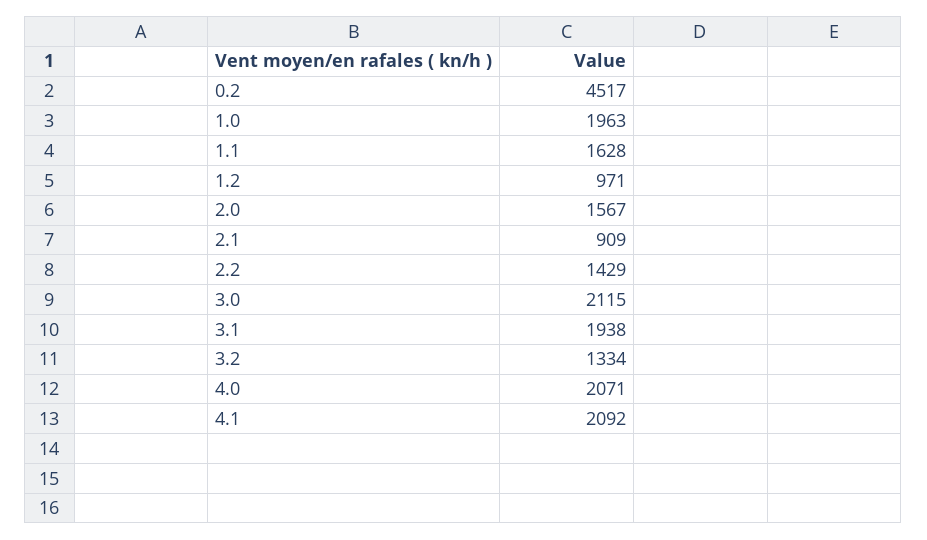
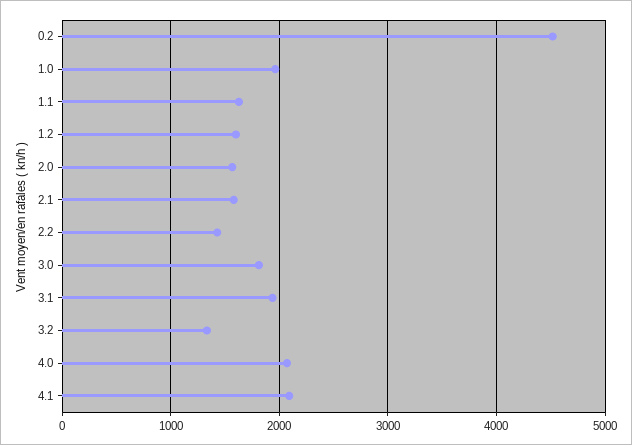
  {
    "0.2": 4517,
    "1.0": 1963,
    "1.1": 1628,
-   "1.2": 971,
+   "1.2": 1600,
    "2.0": 1567,
-   "2.1": 909,
+   "2.1": 1600,
    "2.2": 1429,
-   "3.0": 2115,
+   "3.0": 1800,
    "3.1": 1938,
    "3.2": 1334,
    "4.0": 2071,
    "4.1": 2092
  }

